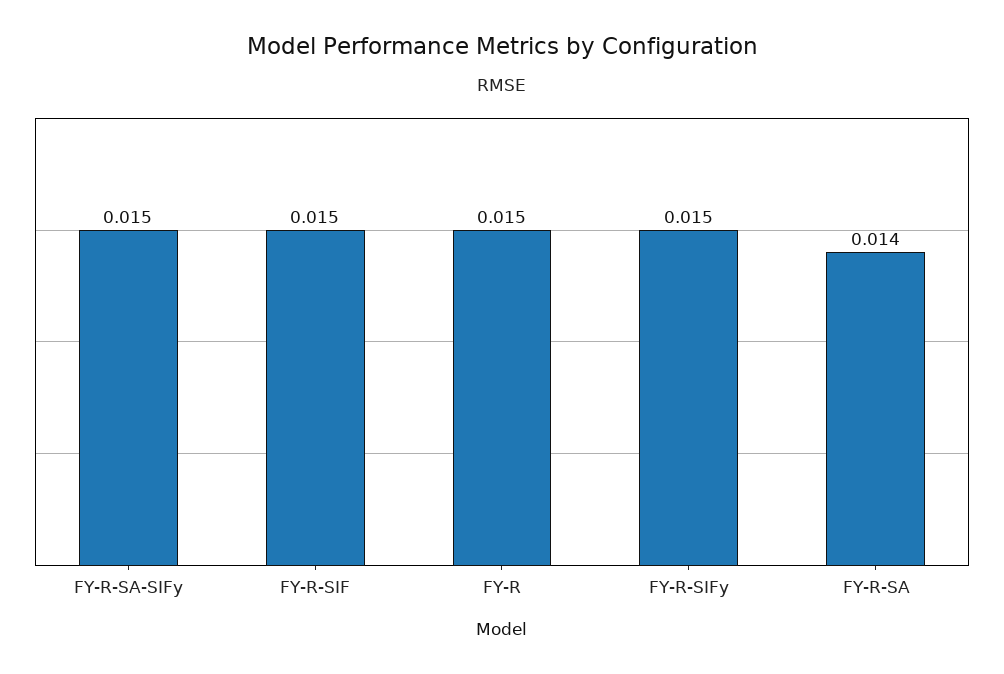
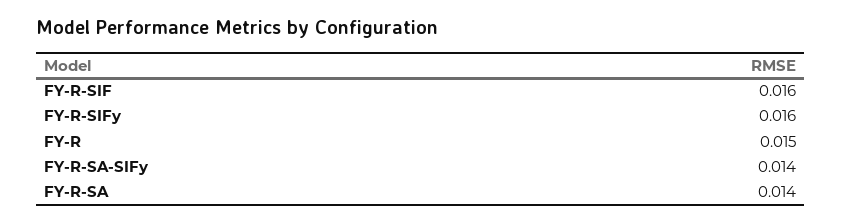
  {
-   "FY-R-SA-SIFy": 0.015,
+   "FY-R-SA-SIFy": 0.014,
-   "FY-R-SIF": 0.015,
+   "FY-R-SIF": 0.016,
    "FY-R": 0.015,
-   "FY-R-SIFy": 0.015,
+   "FY-R-SIFy": 0.016,
    "FY-R-SA": 0.014
  }

